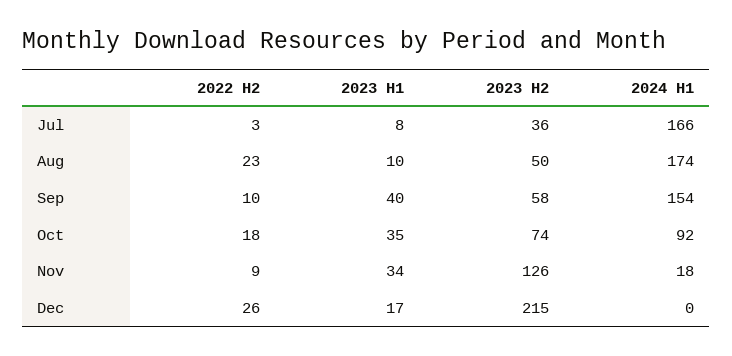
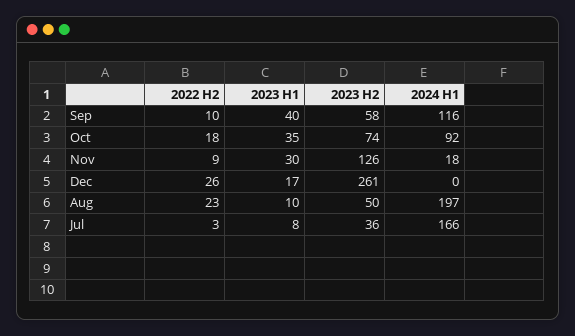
  {
    "2022 H2": {
      "Jul": 3,
      "Aug": 23,
      "Sep": 10,
      "Oct": 18,
      "Nov": 9,
      "Dec": 26
    },
    "2023 H1": {
      "Jul": 8,
      "Aug": 10,
      "Sep": 40,
      "Oct": 35,
-     "Nov": 34,
+     "Nov": 30,
      "Dec": 17
    },
    "2023 H2": {
      "Jul": 36,
      "Aug": 50,
      "Sep": 58,
      "Oct": 74,
      "Nov": 126,
-     "Dec": 215
+     "Dec": 261
    },
    "2024 H1": {
      "Jul": 166,
-     "Aug": 174,
+     "Aug": 197,
-     "Sep": 154,
+     "Sep": 116,
      "Oct": 92,
      "Nov": 18,
      "Dec": 0
    }
  }

